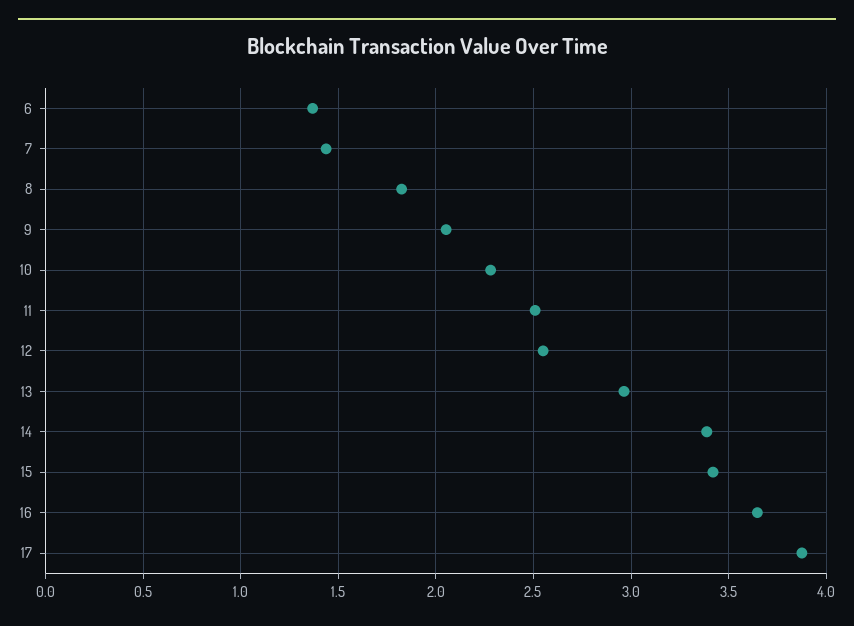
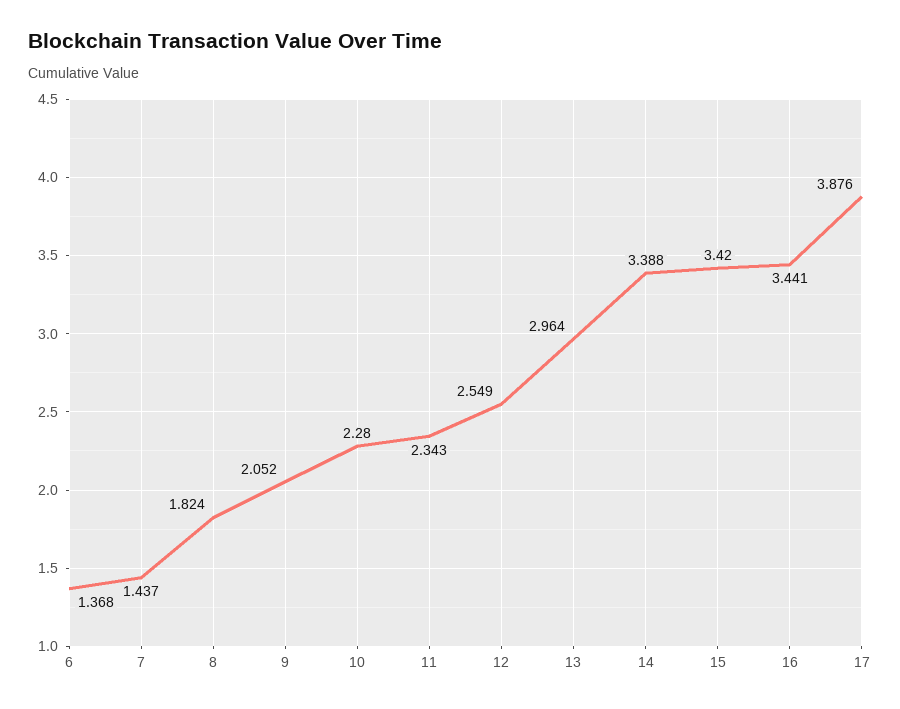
  {
    "6": 1.368,
    "7": 1.437,
    "8": 1.824,
    "9": 2.052,
    "10": 2.28,
-   "11": 2.5,
+   "11": 2.343,
    "12": 2.549,
    "13": 2.964,
    "14": 3.388,
    "15": 3.42,
-   "16": 3.65,
+   "16": 3.441,
    "17": 3.876
  }

